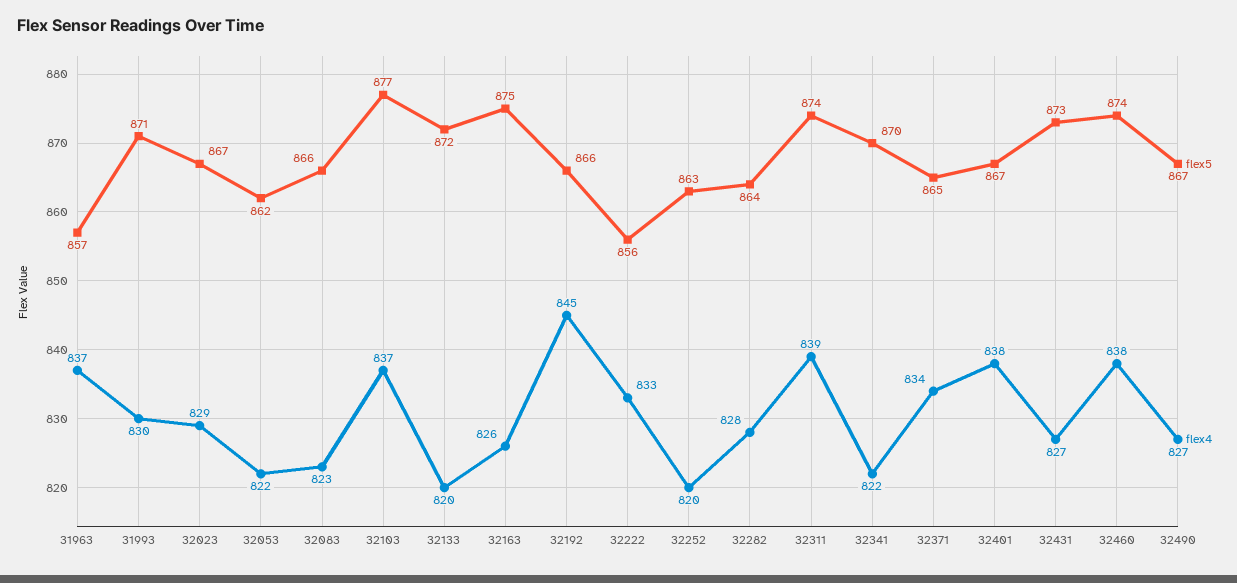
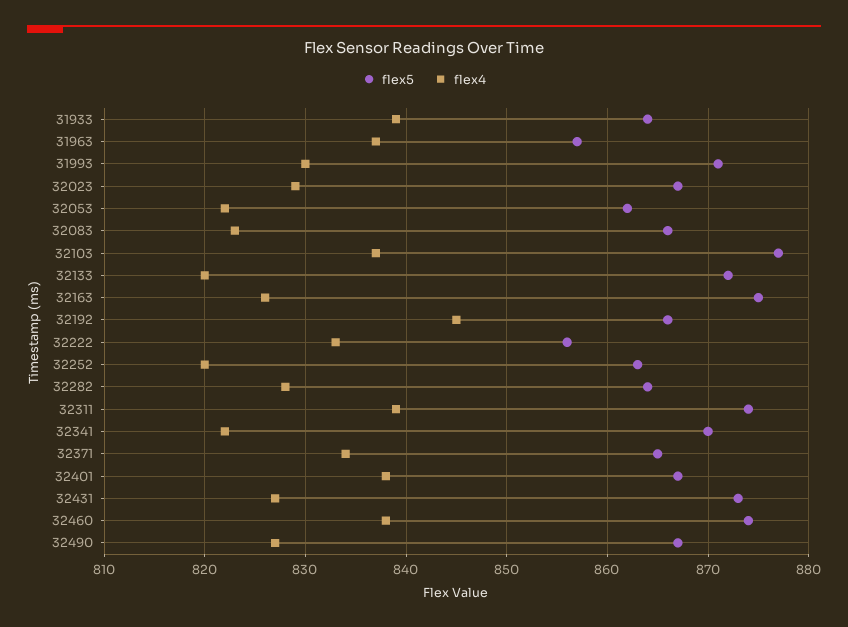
  {
    "flex5": {
      "31963": 857,
      "31993": 871,
      "32023": 867,
      "32053": 862,
      "32083": 866,
      "32103": 877,
      "32133": 872,
      "32163": 875,
      "32192": 866,
      "32222": 856,
      "32252": 863,
      "32282": 864,
      "32311": 874,
      "32341": 870,
      "32371": 865,
      "32401": 867,
      "32431": 873,
      "32460": 874,
-     "32490": 867
+     "32490": 867,
+     "31933": 864
    },
    "flex4": {
      "31963": 837,
      "31993": 830,
      "32023": 829,
      "32053": 822,
      "32083": 823,
      "32103": 837,
      "32133": 820,
      "32163": 826,
      "32192": 845,
      "32222": 833,
      "32252": 820,
      "32282": 828,
      "32311": 839,
      "32341": 822,
      "32371": 834,
      "32401": 838,
      "32431": 827,
      "32460": 838,
-     "32490": 827
+     "32490": 827,
+     "31933": 839
    }
  }

